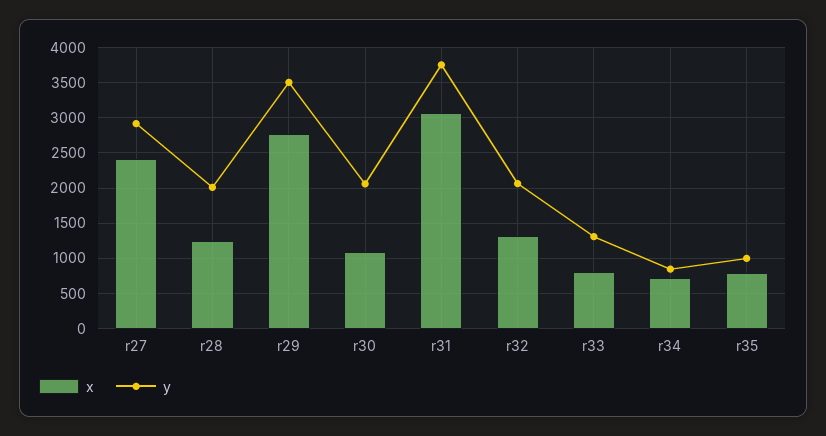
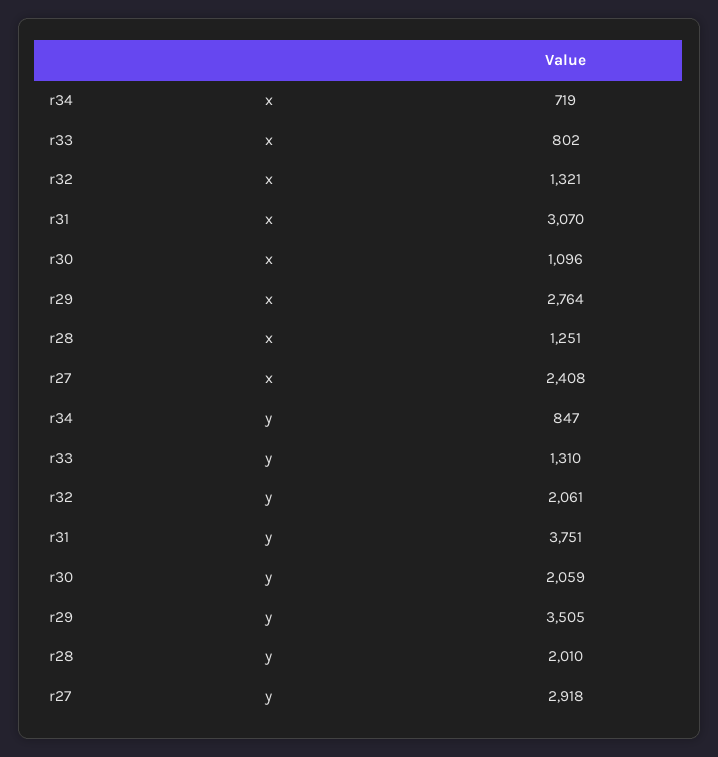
  {
    "x": {
      "r27": 2408,
      "r28": 1251,
      "r29": 2764,
      "r30": 1096,
      "r31": 3070,
      "r32": 1321,
      "r33": 802,
-     "r34": 719,
+     "r34": 719
-     "r35": 800
    },
    "y": {
      "r27": 2918,
      "r28": 2010,
      "r29": 3505,
      "r30": 2059,
      "r31": 3751,
      "r32": 2061,
      "r33": 1310,
-     "r34": 847,
+     "r34": 847
-     "r35": 1000
    }
  }

